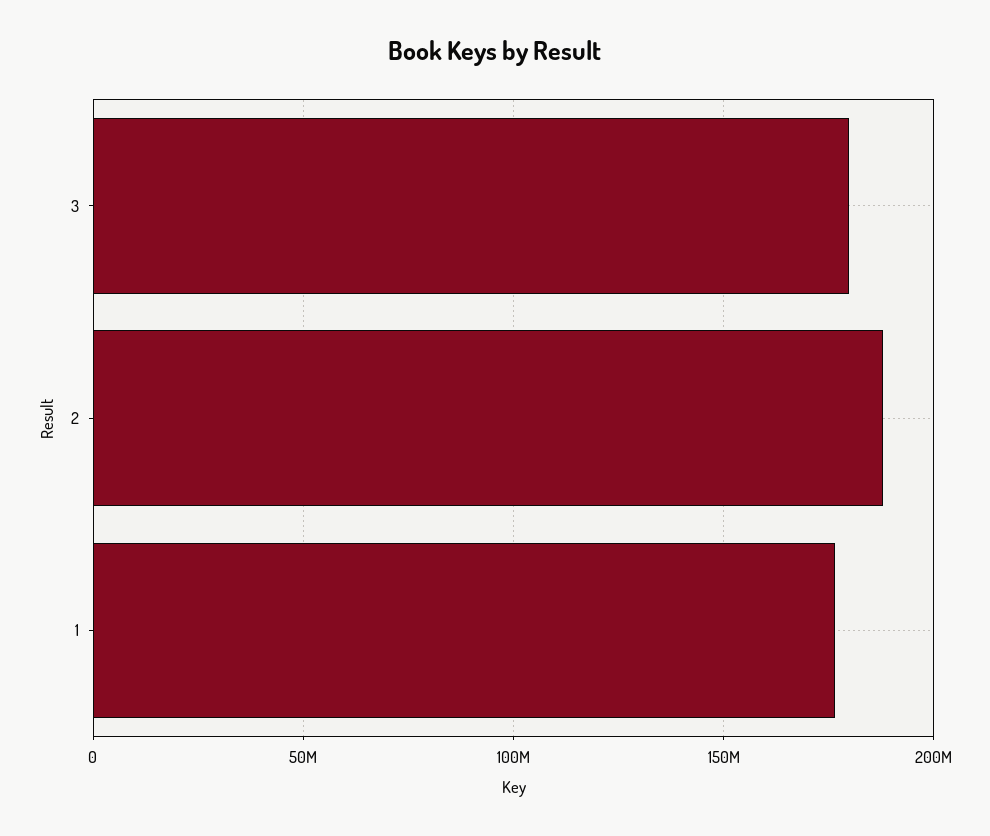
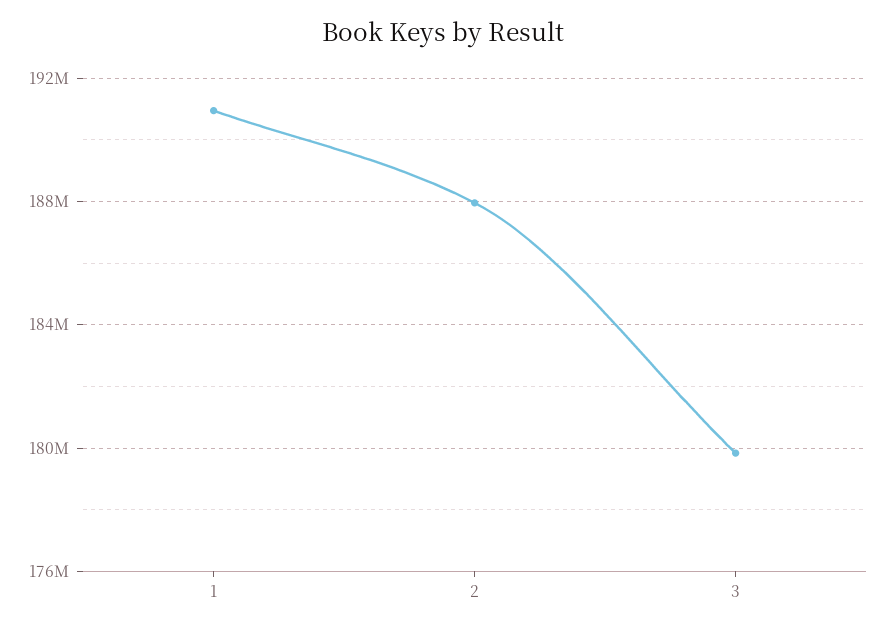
  {
    "3": 180000000,
    "2": 188000000,
-   "1": 175000000
+   "1": 191000000
  }

